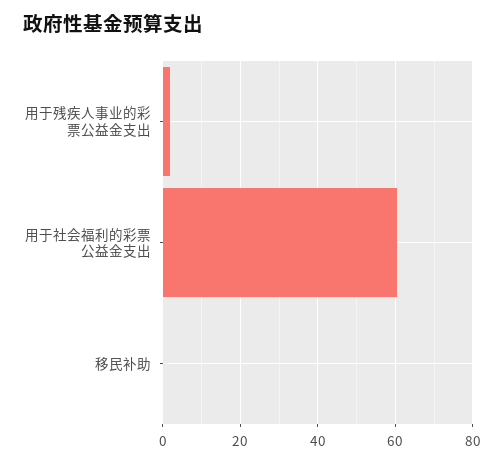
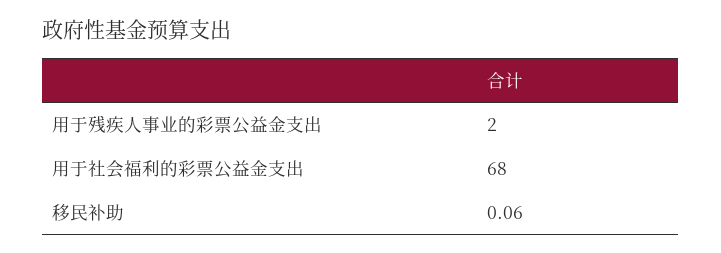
  {
    "用于残疾人事业的彩票公益金支出": 2,
-   "用于社会福利的彩票公益金支出": 60,
+   "用于社会福利的彩票公益金支出": 68,
    "移民补助": 0.06
  }

